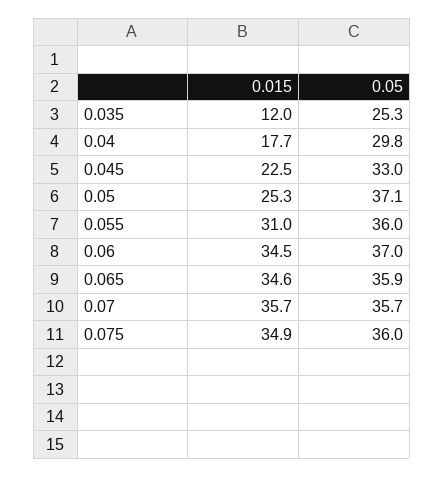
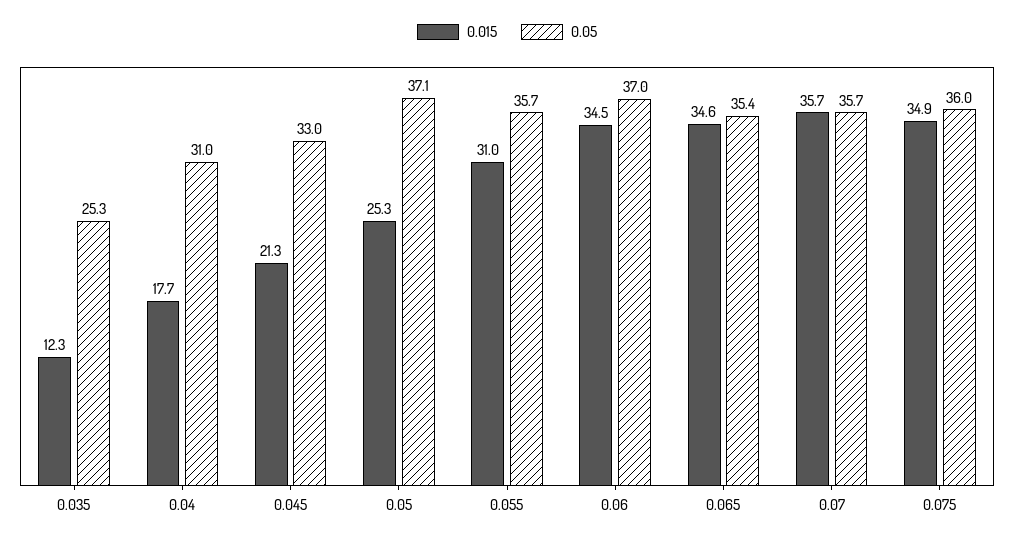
  {
    "0.015": {
-     "0.035": 12,
+     "0.035": 12.3,
      "0.04": 17.7,
-     "0.045": 22.5,
+     "0.045": 21.3,
      "0.05": 25.3,
      "0.055": 31,
      "0.06": 34.5,
      "0.065": 34.6,
      "0.07": 35.7,
      "0.075": 34.9
    },
    "0.05": {
      "0.035": 25.3,
-     "0.04": 29.8,
+     "0.04": 31,
      "0.045": 33,
      "0.05": 37.1,
-     "0.055": 36,
+     "0.055": 35.7,
      "0.06": 37,
-     "0.065": 35.9,
+     "0.065": 35.4,
      "0.07": 35.7,
      "0.075": 36
    }
  }

